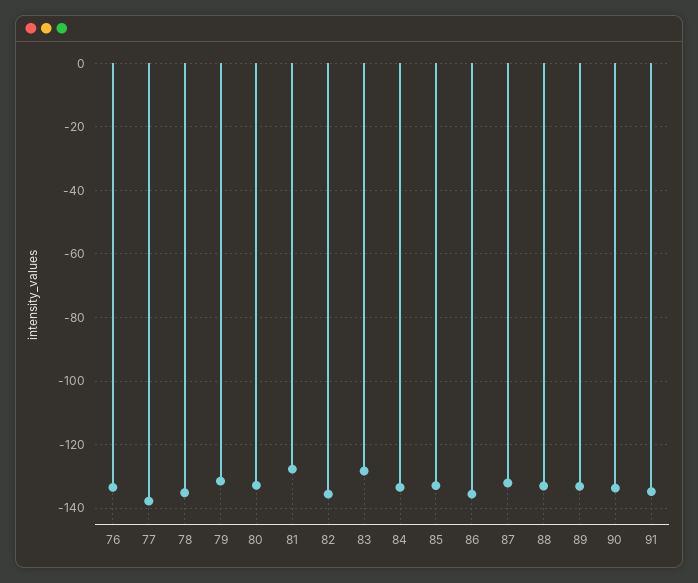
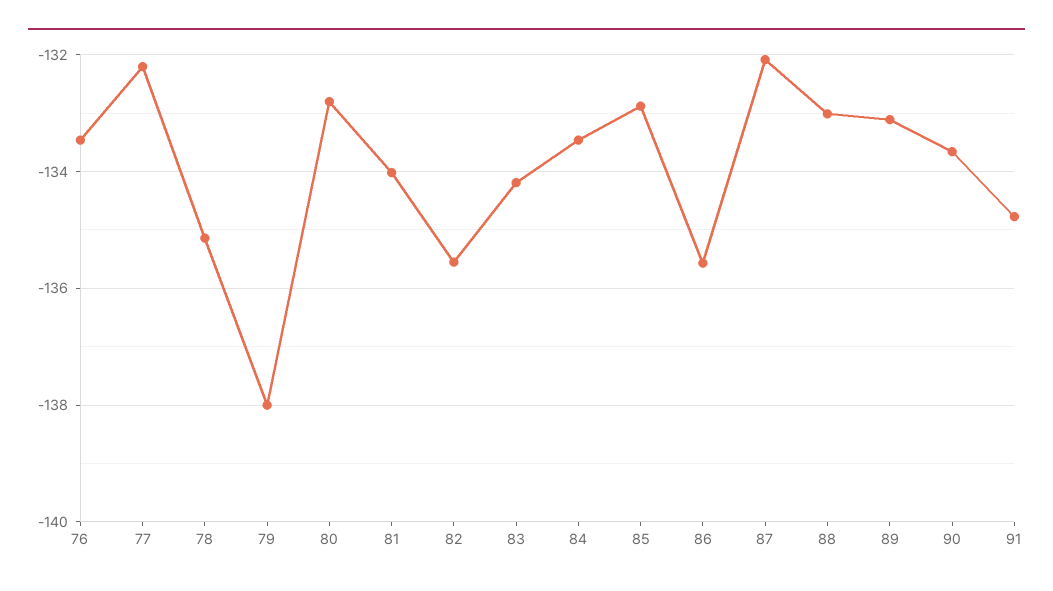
  {
    "76": -133.4,
-   "77": -138,
+   "77": -132.2,
    "78": -135.2,
-   "79": -132,
+   "79": -138,
    "80": -132.8,
-   "81": -128,
+   "81": -134,
    "82": -135.6,
-   "83": -128,
+   "83": -134.2,
    "84": -133.4,
    "85": -132.8,
    "86": -135.6,
    "87": -132,
    "88": -133,
    "89": -133.2,
    "90": -133.6,
    "91": -134.8
  }

